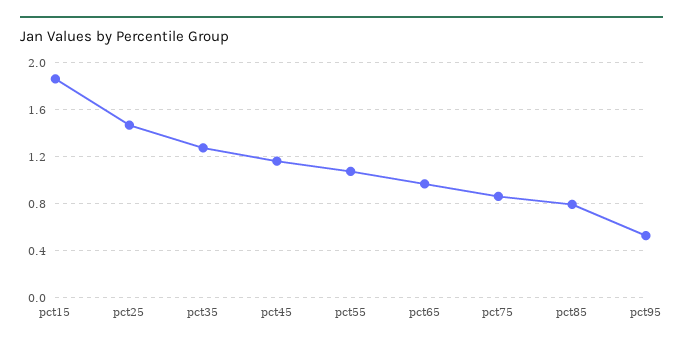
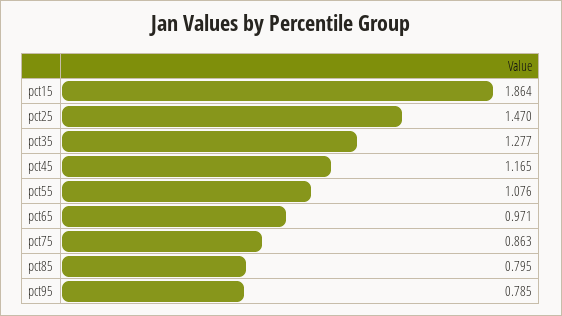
  {
    "pct15": 1.864,
    "pct25": 1.47,
    "pct35": 1.277,
    "pct45": 1.165,
    "pct55": 1.076,
    "pct65": 0.971,
    "pct75": 0.863,
    "pct85": 0.795,
-   "pct95": 0.5
+   "pct95": 0.785
  }

